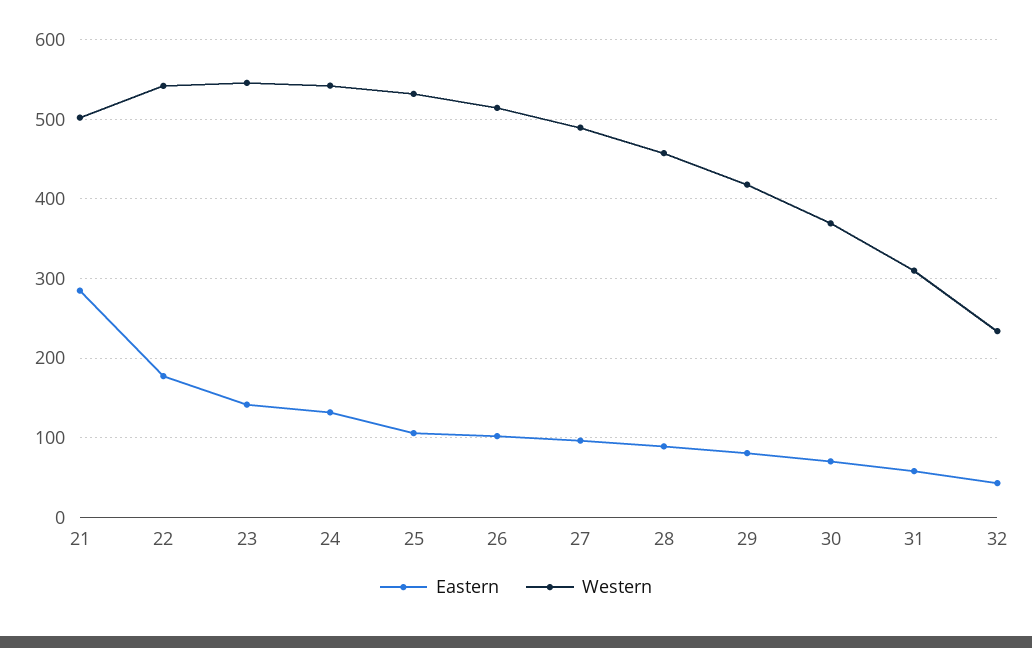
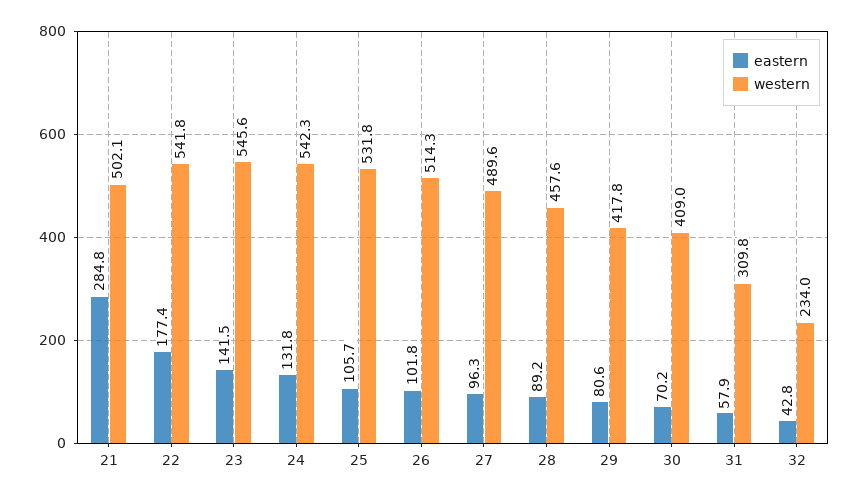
  {
    "Eastern": {
      "21": 284.8,
      "22": 177.4,
      "23": 141.5,
      "24": 131.8,
      "25": 105.7,
      "26": 101.8,
      "27": 96.3,
      "28": 89.2,
      "29": 80.6,
      "30": 70.2,
      "31": 57.9,
      "32": 42.8
    },
    "Western": {
      "21": 502.1,
      "22": 541.8,
      "23": 545.6,
      "24": 542.3,
      "25": 531.8,
      "26": 514.3,
      "27": 489.6,
      "28": 457.6,
      "29": 417.8,
-     "30": 370,
+     "30": 409,
      "31": 309.8,
      "32": 234
    }
  }

